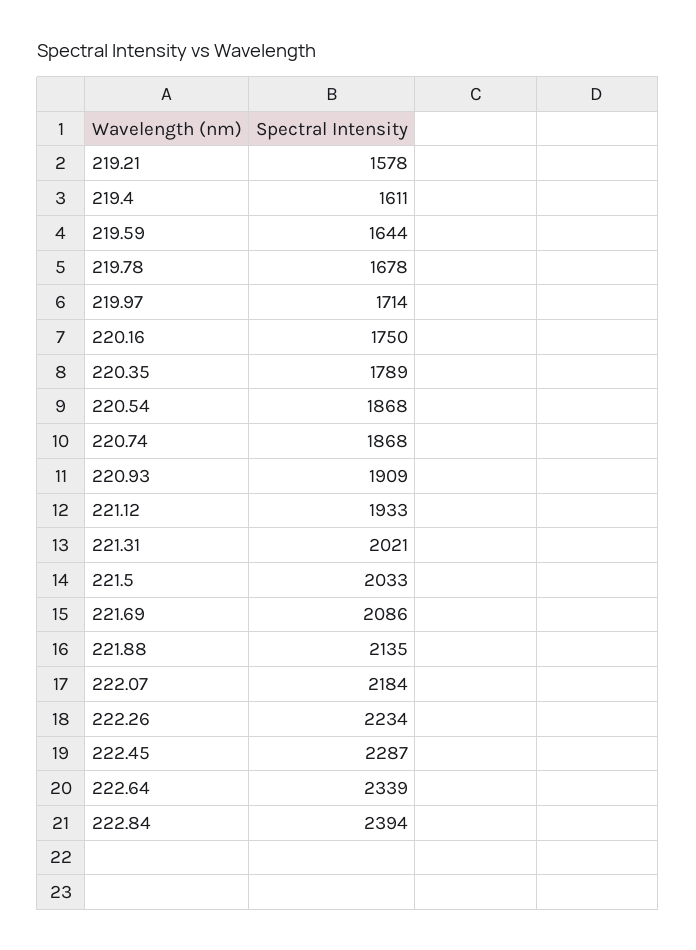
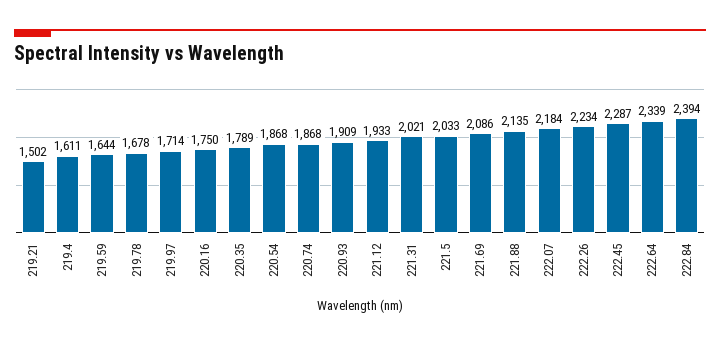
  {
-   "219.21": 1578,
+   "219.21": 1502,
    "219.4": 1611,
    "219.59": 1644,
    "219.78": 1678,
    "219.97": 1714,
    "220.16": 1750,
    "220.35": 1789,
    "220.54": 1868,
    "220.74": 1868,
    "220.93": 1909,
    "221.12": 1933,
    "221.31": 2021,
    "221.5": 2033,
    "221.69": 2086,
    "221.88": 2135,
    "222.07": 2184,
    "222.26": 2234,
    "222.45": 2287,
    "222.64": 2339,
    "222.84": 2394
  }

